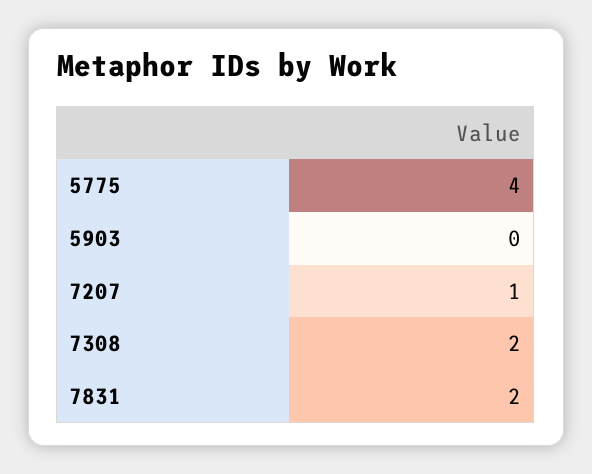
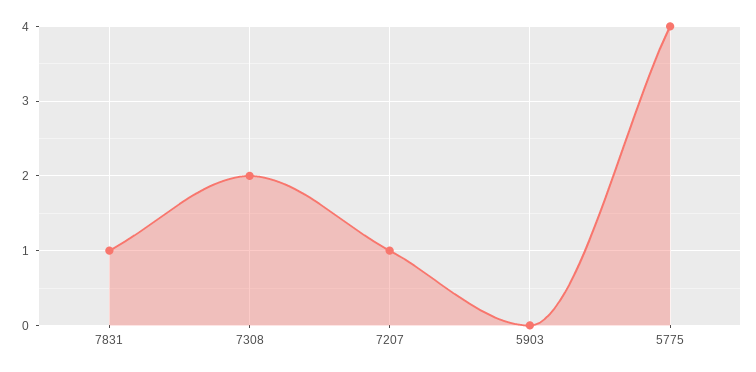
  {
    "5775": 4,
    "5903": 0,
    "7207": 1,
    "7308": 2,
-   "7831": 2
+   "7831": 1
  }

